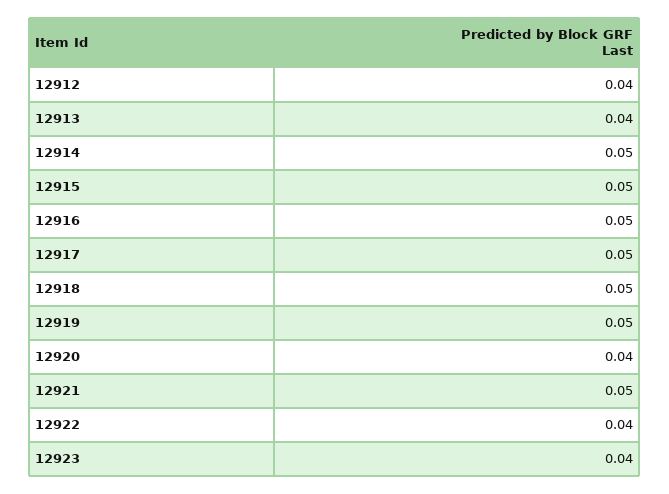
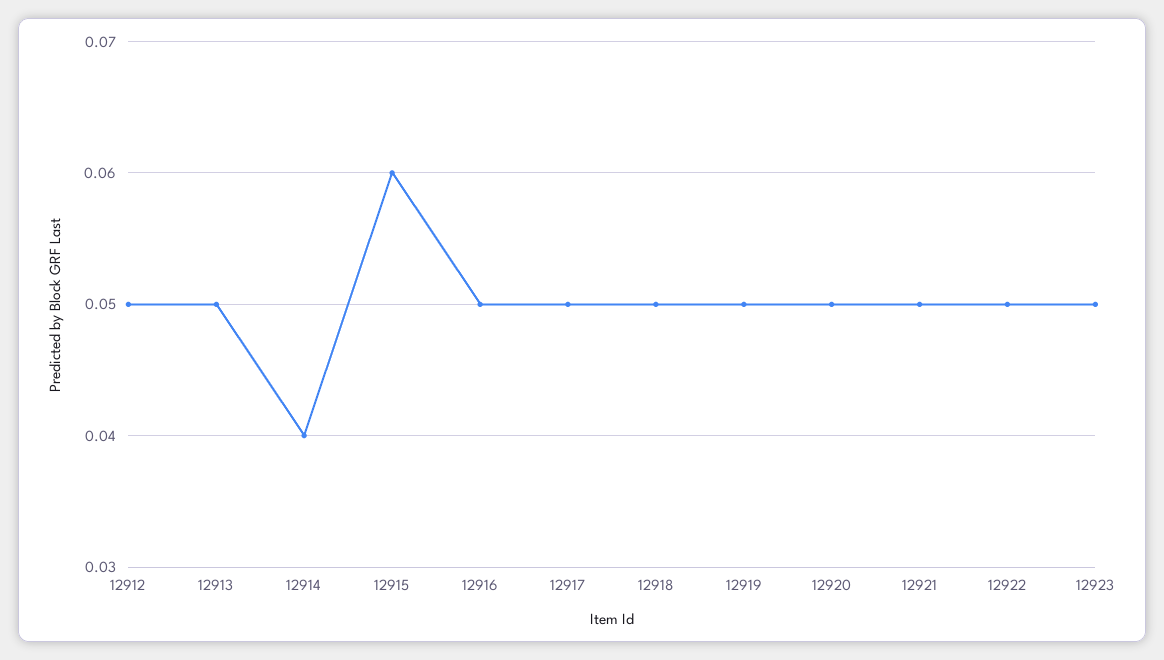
  {
-   "12912": 0.04,
+   "12912": 0.05,
-   "12913": 0.04,
+   "12913": 0.05,
-   "12914": 0.05,
+   "12914": 0.04,
-   "12915": 0.05,
+   "12915": 0.06,
    "12916": 0.05,
    "12917": 0.05,
    "12918": 0.05,
    "12919": 0.05,
-   "12920": 0.04,
+   "12920": 0.05,
    "12921": 0.05,
-   "12922": 0.04,
+   "12922": 0.05,
-   "12923": 0.04
+   "12923": 0.05
  }

